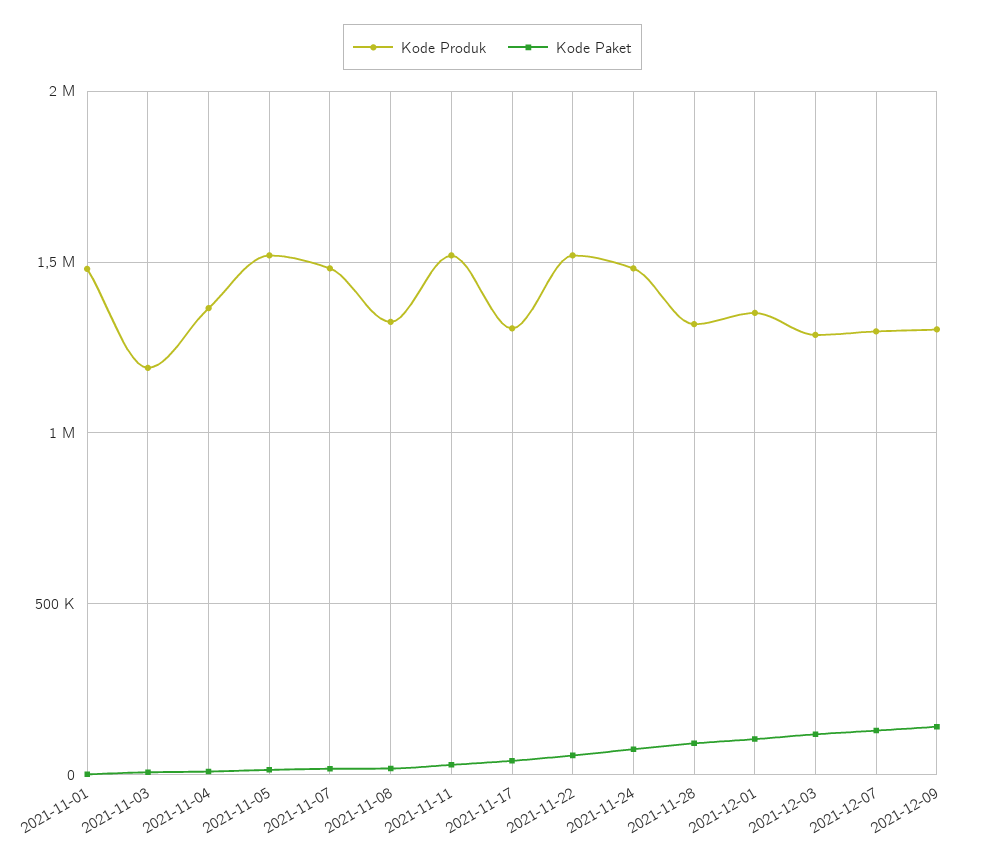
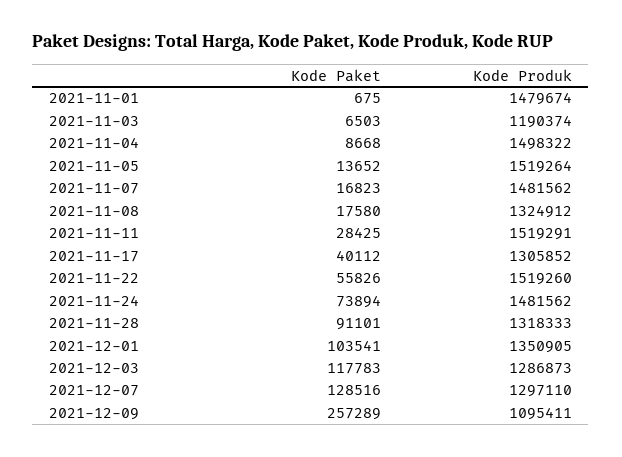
  {
    "Kode Produk": {
      "2021-11-01": 1479674,
      "2021-11-03": 1190374,
-     "2021-11-04": 1350000,
+     "2021-11-04": 1498322,
      "2021-11-05": 1519264,
      "2021-11-07": 1481562,
      "2021-11-08": 1324912,
      "2021-11-11": 1519291,
      "2021-11-17": 1305852,
      "2021-11-22": 1519260,
      "2021-11-24": 1481562,
      "2021-11-28": 1318333,
      "2021-12-01": 1350905,
      "2021-12-03": 1286873,
      "2021-12-07": 1297110,
-     "2021-12-09": 1300000
+     "2021-12-09": 1095411
    },
    "Kode Paket": {
      "2021-11-01": 675,
      "2021-11-03": 6503,
      "2021-11-04": 8668,
      "2021-11-05": 13652,
      "2021-11-07": 16823,
      "2021-11-08": 17580,
      "2021-11-11": 28425,
      "2021-11-17": 40112,
      "2021-11-22": 55826,
      "2021-11-24": 73894,
      "2021-11-28": 91101,
      "2021-12-01": 103541,
      "2021-12-03": 117783,
      "2021-12-07": 128516,
-     "2021-12-09": 150000
+     "2021-12-09": 257289
    }
  }

